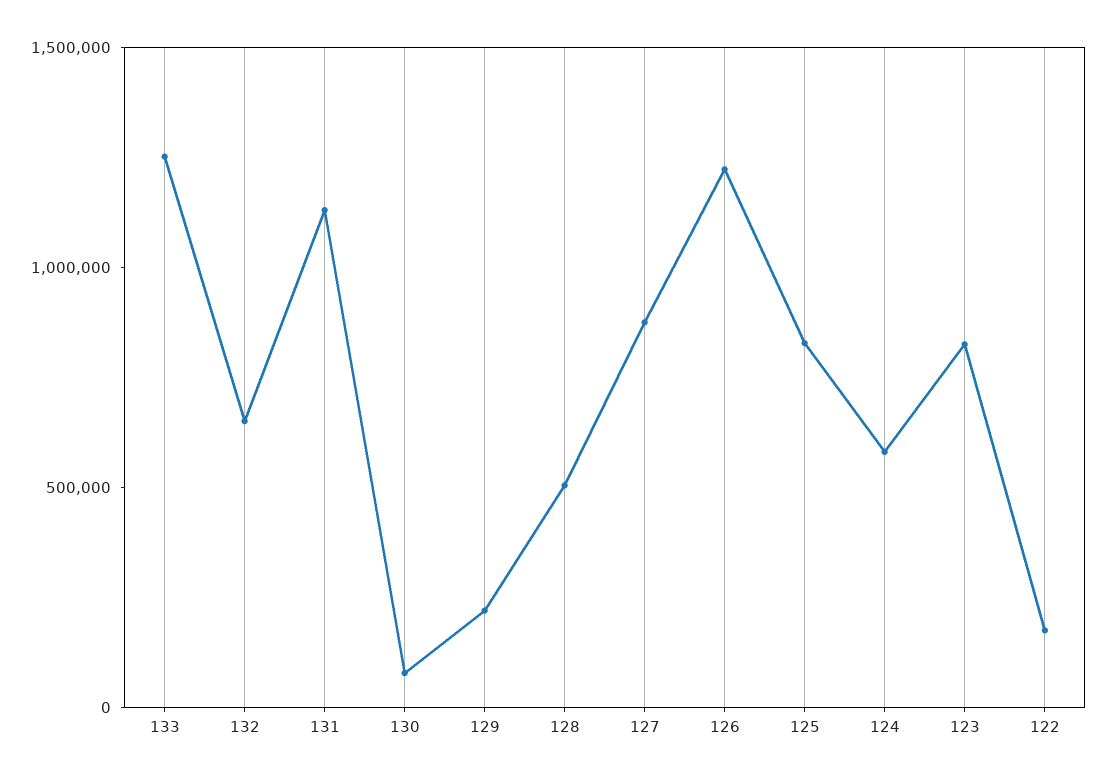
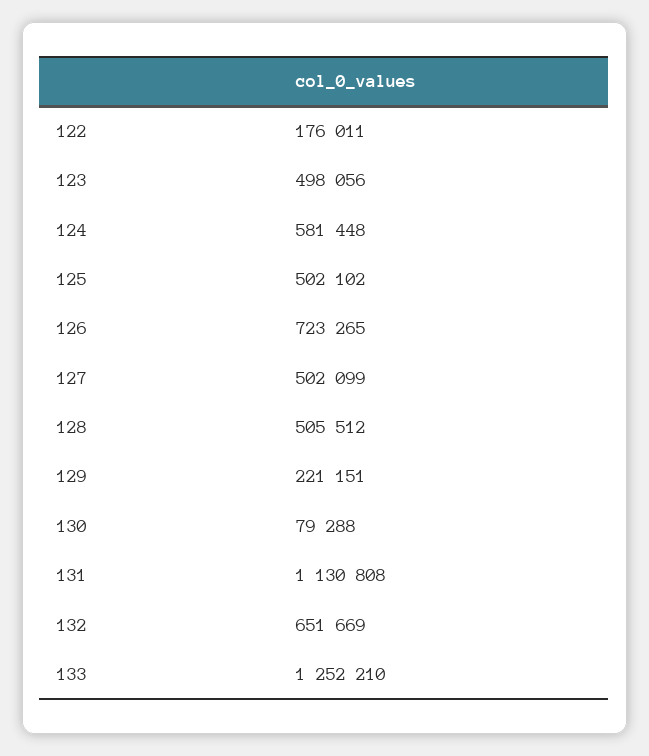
  {
    "133": 1252210,
    "132": 651669,
    "131": 1130808,
    "130": 79288,
    "129": 221151,
    "128": 505512,
-   "127": 900000,
+   "127": 502099,
-   "126": 1200000,
+   "126": 723265,
-   "125": 800000,
+   "125": 502102,
    "124": 581448,
-   "123": 800000,
+   "123": 498056,
    "122": 176011
  }

